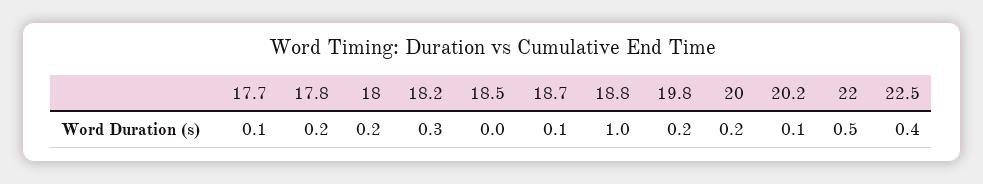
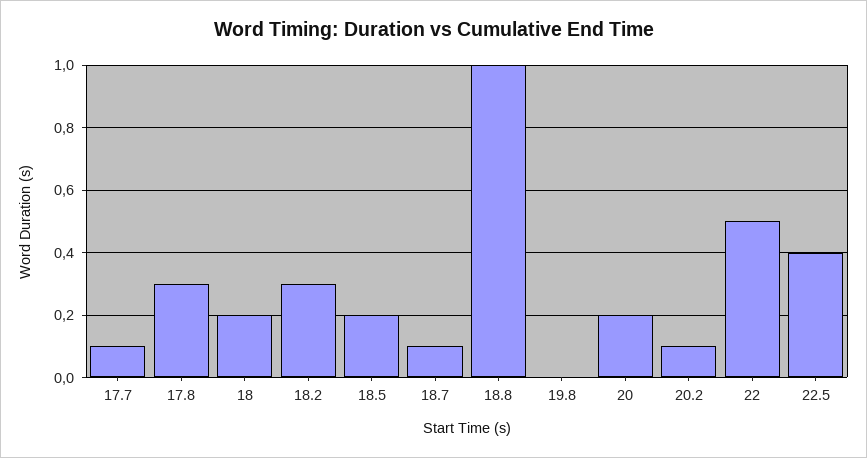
  {
    "17.7": 0.1,
-   "17.8": 0.2,
+   "17.8": 0.3,
    "18": 0.2,
    "18.2": 0.3,
-   "18.5": 0,
+   "18.5": 0.2,
    "18.7": 0.1,
    "18.8": 1,
-   "19.8": 0.2,
+   "19.8": 0,
    "20": 0.2,
    "20.2": 0.1,
    "22": 0.5,
    "22.5": 0.4
  }

